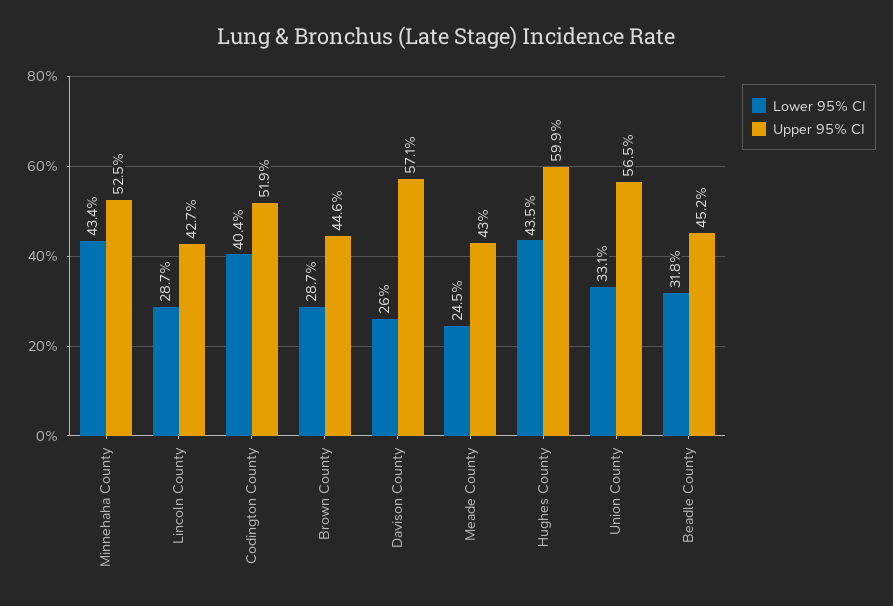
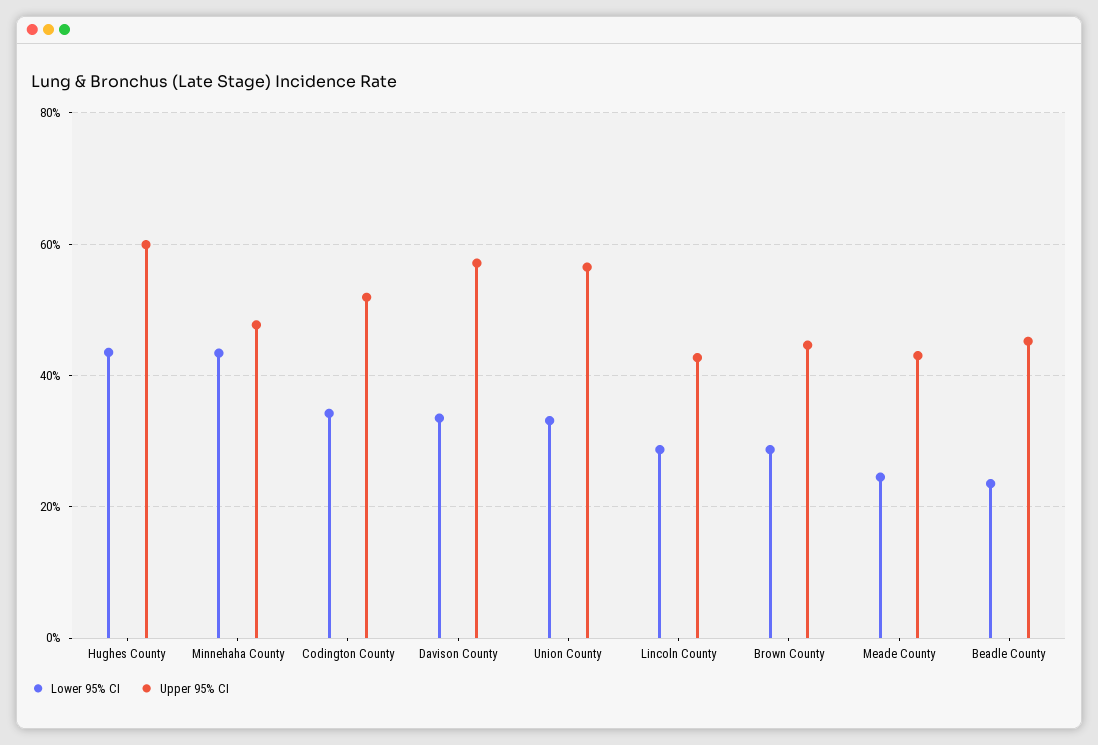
  {
    "Lower 95% CI": {
      "Minnehaha County": 43.4,
      "Lincoln County": 28.7,
-     "Codington County": 40.4,
+     "Codington County": 34,
      "Brown County": 28.7,
-     "Davison County": 26,
+     "Davison County": 34,
      "Meade County": 24.5,
      "Hughes County": 43.5,
      "Union County": 33.1,
-     "Beadle County": 31.8
+     "Beadle County": 24
    },
    "Upper 95% CI": {
-     "Minnehaha County": 52.5,
+     "Minnehaha County": 48,
      "Lincoln County": 42.7,
      "Codington County": 51.9,
      "Brown County": 44.6,
      "Davison County": 57.1,
      "Meade County": 43,
      "Hughes County": 59.9,
      "Union County": 56.5,
      "Beadle County": 45.2
    }
  }

